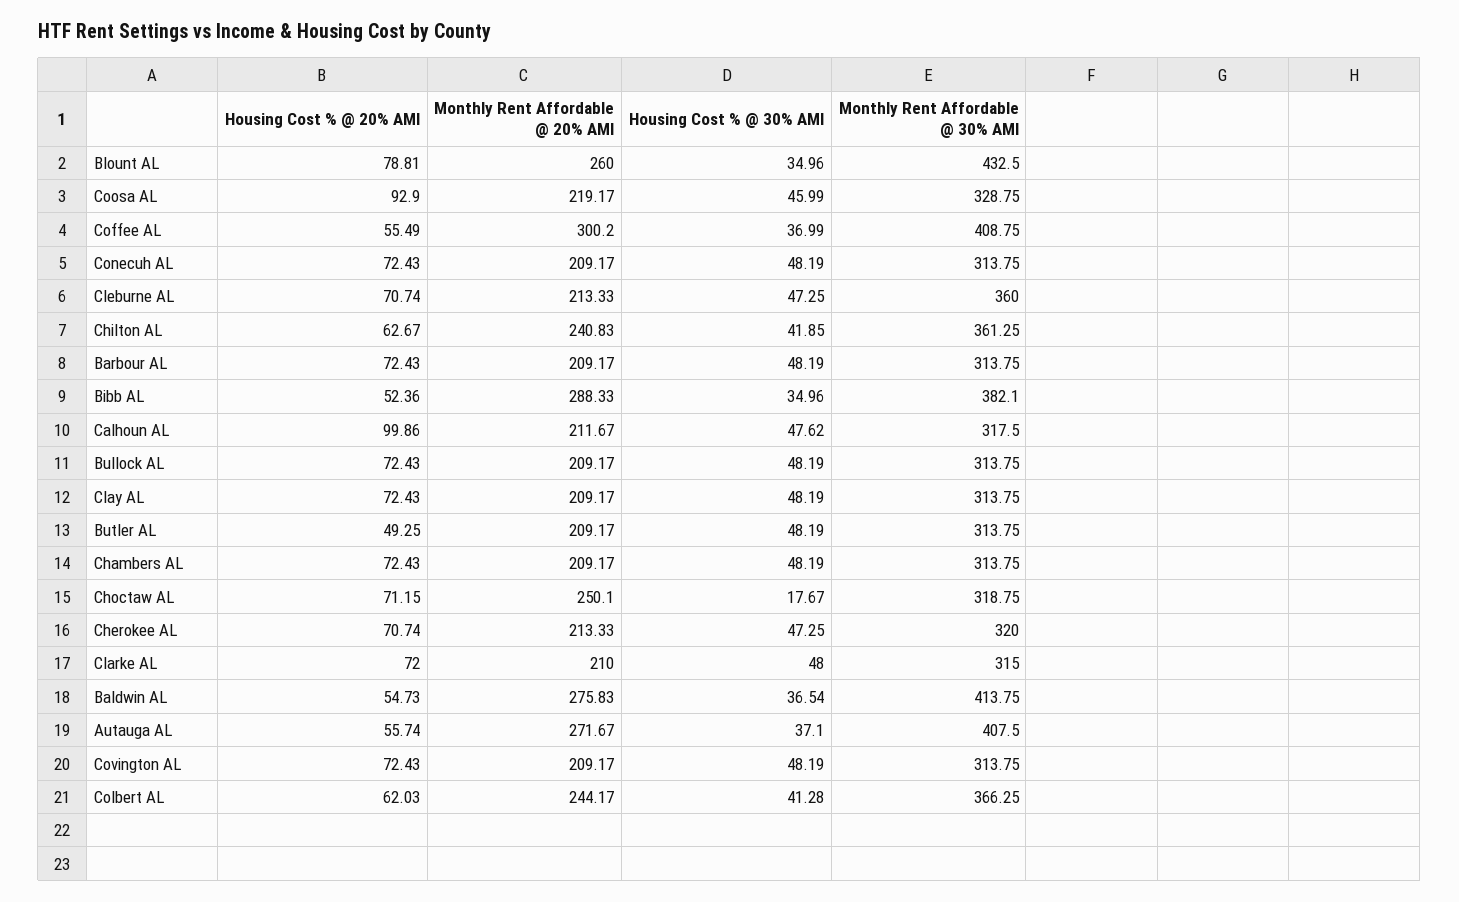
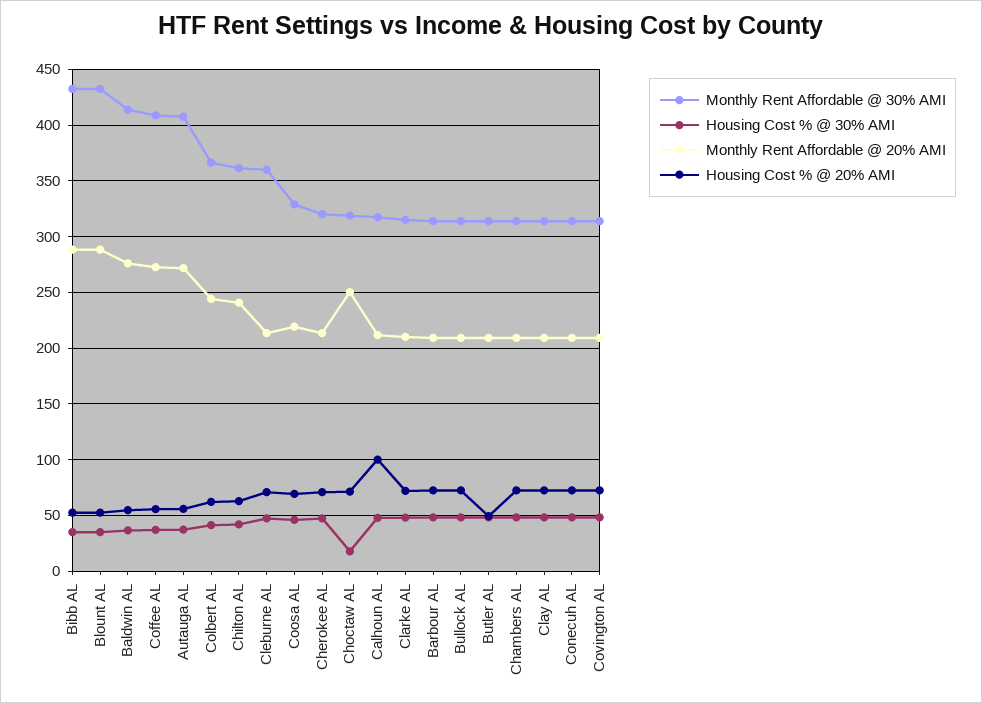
  {
    "Housing Cost % @ 20% AMI": {
-     "Blount AL": 78.81,
+     "Blount AL": 50,
-     "Coosa AL": 92.9,
+     "Coosa AL": 70,
      "Coffee AL": 55.49,
      "Conecuh AL": 72.43,
      "Cleburne AL": 70.74,
      "Chilton AL": 62.67,
      "Barbour AL": 72.43,
      "Bibb AL": 52.36,
      "Calhoun AL": 99.86,
      "Bullock AL": 72.43,
      "Clay AL": 72.43,
      "Butler AL": 49.25,
      "Chambers AL": 72.43,
      "Choctaw AL": 71.15,
      "Cherokee AL": 70.74,
      "Clarke AL": 72,
      "Baldwin AL": 54.73,
      "Autauga AL": 55.74,
      "Covington AL": 72.43,
      "Colbert AL": 62.03
    },
    "Monthly Rent Affordable @ 20% AMI": {
-     "Blount AL": 260,
+     "Blount AL": 290,
      "Coosa AL": 219.17,
-     "Coffee AL": 300.2,
+     "Coffee AL": 270,
      "Conecuh AL": 209.17,
      "Cleburne AL": 213.33,
      "Chilton AL": 240.83,
      "Barbour AL": 209.17,
      "Bibb AL": 288.33,
      "Calhoun AL": 211.67,
      "Bullock AL": 209.17,
      "Clay AL": 209.17,
      "Butler AL": 209.17,
      "Chambers AL": 209.17,
      "Choctaw AL": 250.1,
      "Cherokee AL": 213.33,
      "Clarke AL": 210,
      "Baldwin AL": 275.83,
      "Autauga AL": 271.67,
      "Covington AL": 209.17,
      "Colbert AL": 244.17
    },
    "Housing Cost % @ 30% AMI": {
      "Blount AL": 34.96,
      "Coosa AL": 45.99,
      "Coffee AL": 36.99,
      "Conecuh AL": 48.19,
      "Cleburne AL": 47.25,
      "Chilton AL": 41.85,
      "Barbour AL": 48.19,
      "Bibb AL": 34.96,
      "Calhoun AL": 47.62,
      "Bullock AL": 48.19,
      "Clay AL": 48.19,
      "Butler AL": 48.19,
      "Chambers AL": 48.19,
      "Choctaw AL": 17.67,
      "Cherokee AL": 47.25,
      "Clarke AL": 48,
      "Baldwin AL": 36.54,
      "Autauga AL": 37.1,
      "Covington AL": 48.19,
      "Colbert AL": 41.28
    },
    "Monthly Rent Affordable @ 30% AMI": {
      "Blount AL": 432.5,
      "Coosa AL": 328.75,
      "Coffee AL": 408.75,
      "Conecuh AL": 313.75,
      "Cleburne AL": 360,
      "Chilton AL": 361.25,
      "Barbour AL": 313.75,
-     "Bibb AL": 382.1,
+     "Bibb AL": 430,
      "Calhoun AL": 317.5,
      "Bullock AL": 313.75,
      "Clay AL": 313.75,
      "Butler AL": 313.75,
      "Chambers AL": 313.75,
      "Choctaw AL": 318.75,
      "Cherokee AL": 320,
      "Clarke AL": 315,
      "Baldwin AL": 413.75,
      "Autauga AL": 407.5,
      "Covington AL": 313.75,
      "Colbert AL": 366.25
    }
  }

